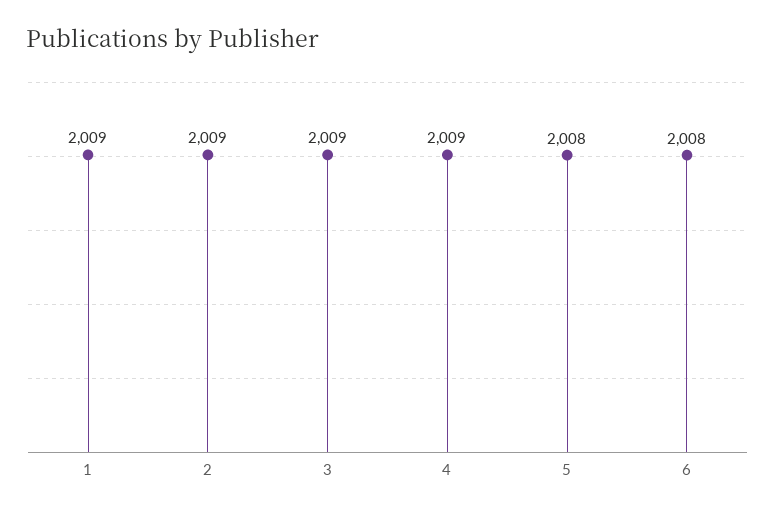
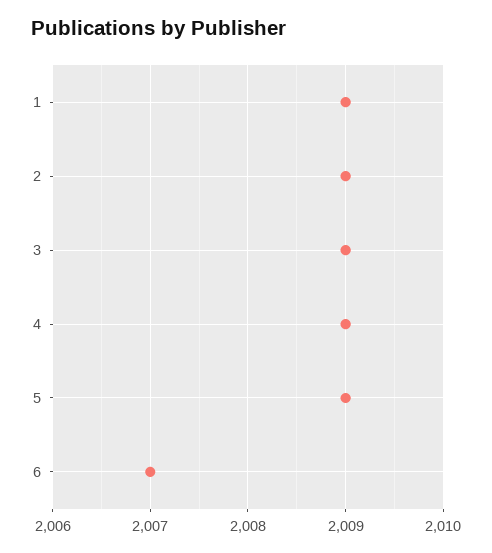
  {
    "1": 2009,
    "2": 2009,
    "3": 2009,
    "4": 2009,
-   "5": 2008,
+   "5": 2009,
-   "6": 2008
+   "6": 2007
  }

